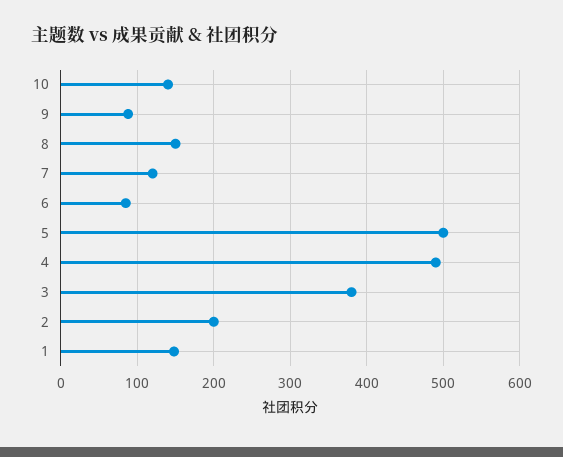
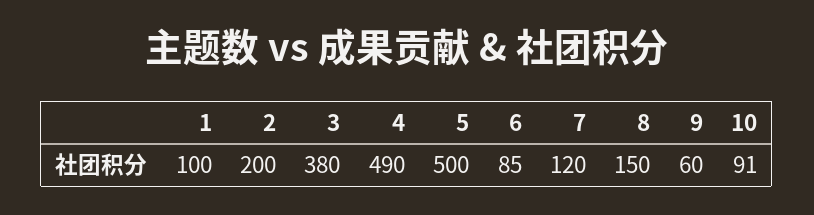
  {
-   "10": 140,
+   "10": 91,
-   "9": 90,
+   "9": 60,
    "8": 150,
    "7": 120,
    "6": 85,
    "5": 500,
    "4": 490,
    "3": 380,
    "2": 200,
-   "1": 150
+   "1": 100
  }

